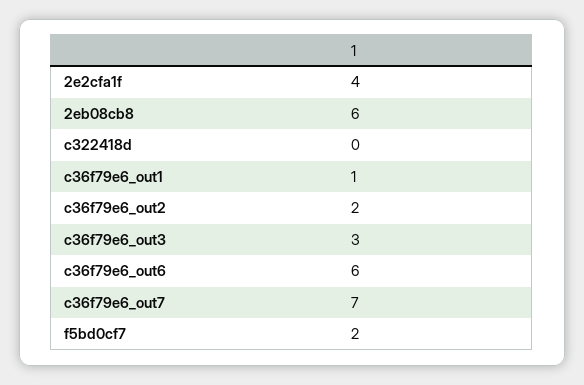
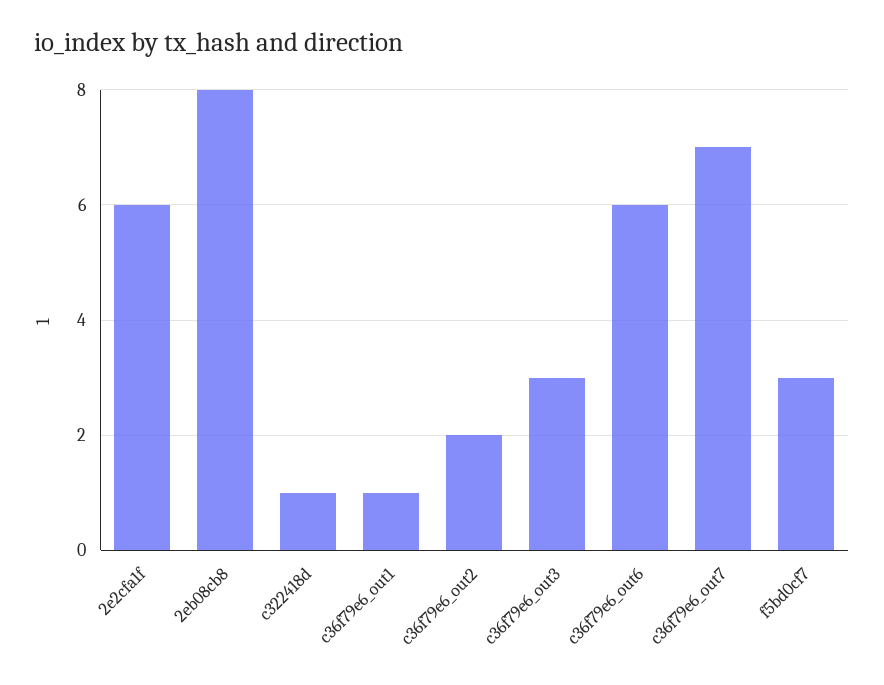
  {
-   "2e2cfa1f": 4,
+   "2e2cfa1f": 6,
-   "2eb08cb8": 6,
+   "2eb08cb8": 8,
-   "c322418d": 0,
+   "c322418d": 1,
    "c36f79e6_out1": 1,
    "c36f79e6_out2": 2,
    "c36f79e6_out3": 3,
    "c36f79e6_out6": 6,
    "c36f79e6_out7": 7,
-   "f5bd0cf7": 2
+   "f5bd0cf7": 3
  }

